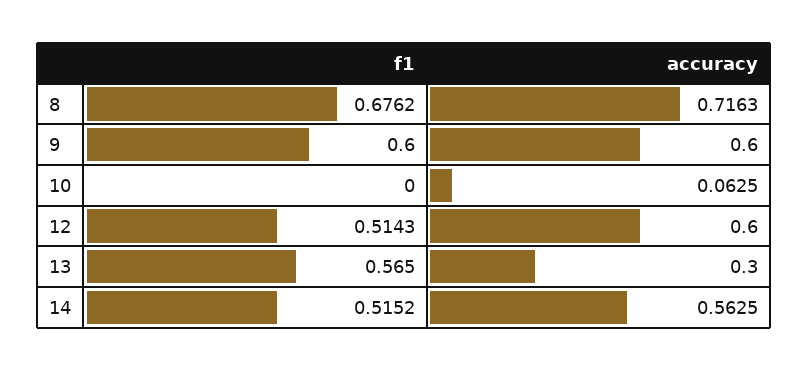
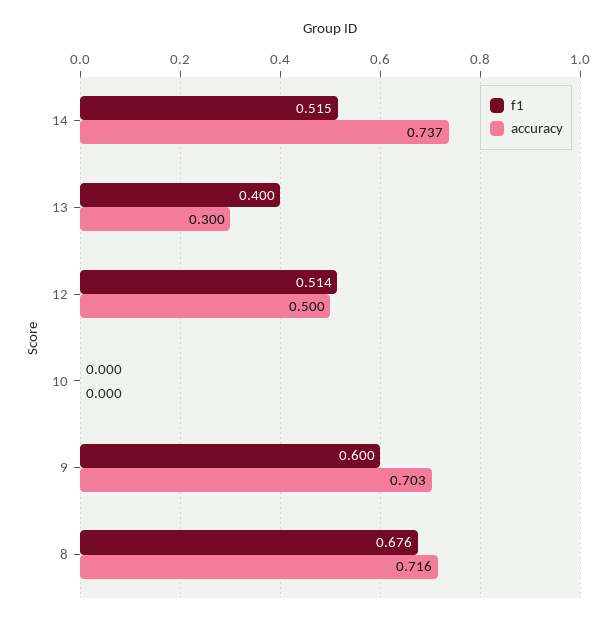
  {
    "f1": {
      "8": 0.6762,
      "9": 0.6,
      "10": 0,
      "12": 0.5143,
-     "13": 0.565,
+     "13": 0.4,
      "14": 0.5152
    },
    "accuracy": {
      "8": 0.7163,
-     "9": 0.6,
+     "9": 0.703,
-     "10": 0.0625,
+     "10": 0,
-     "12": 0.6,
+     "12": 0.5,
      "13": 0.3,
-     "14": 0.5625
+     "14": 0.737
    }
  }

